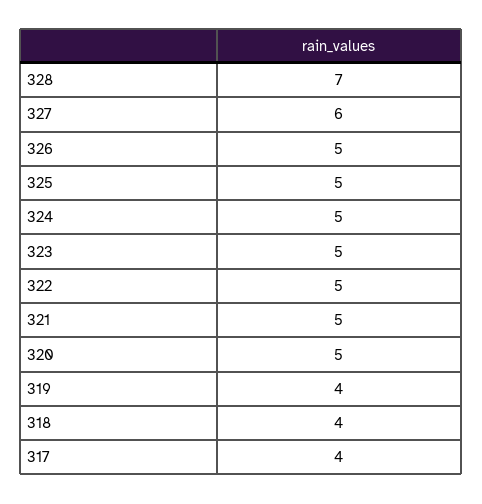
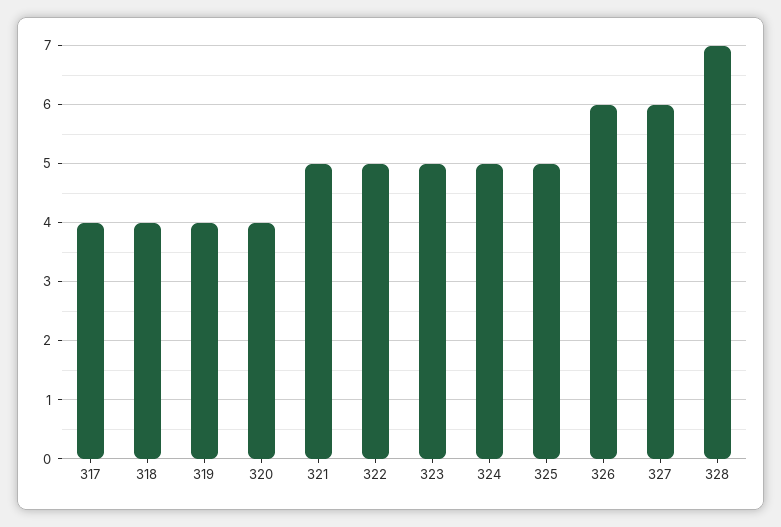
  {
    "328": 7,
    "327": 6,
-   "326": 5,
+   "326": 6,
    "325": 5,
    "324": 5,
    "323": 5,
    "322": 5,
    "321": 5,
-   "320": 5,
+   "320": 4,
    "319": 4,
    "318": 4,
    "317": 4
  }

